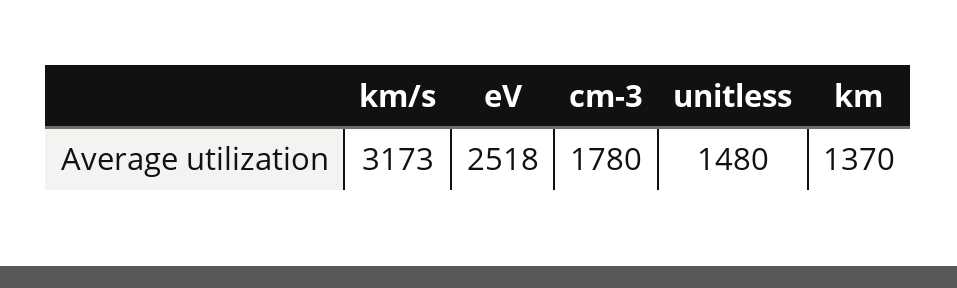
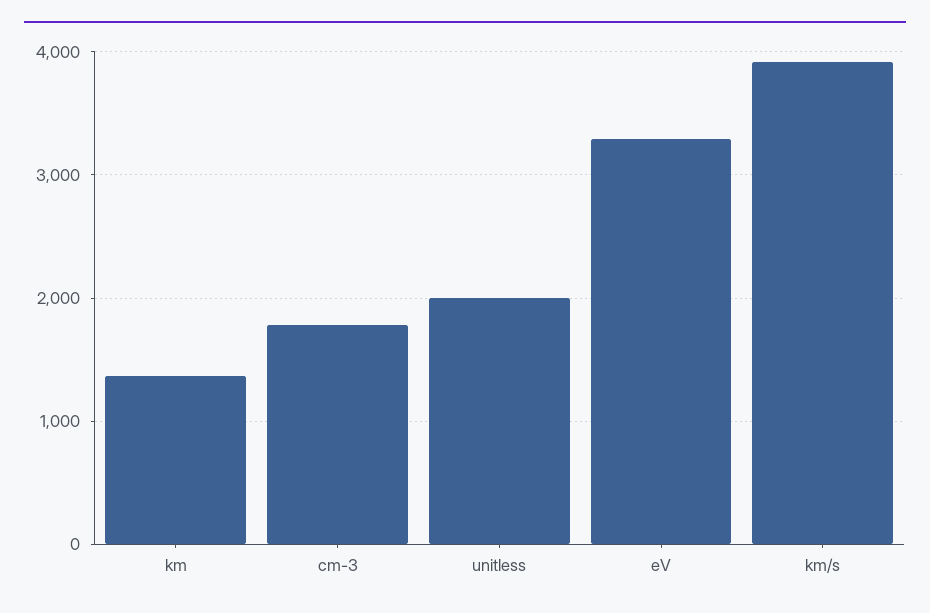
  {
-   "km/s": 3173,
+   "km/s": 3900,
-   "eV": 2518,
+   "eV": 3300,
    "cm-3": 1780,
-   "unitless": 1480,
+   "unitless": 2000,
    "km": 1370
  }

